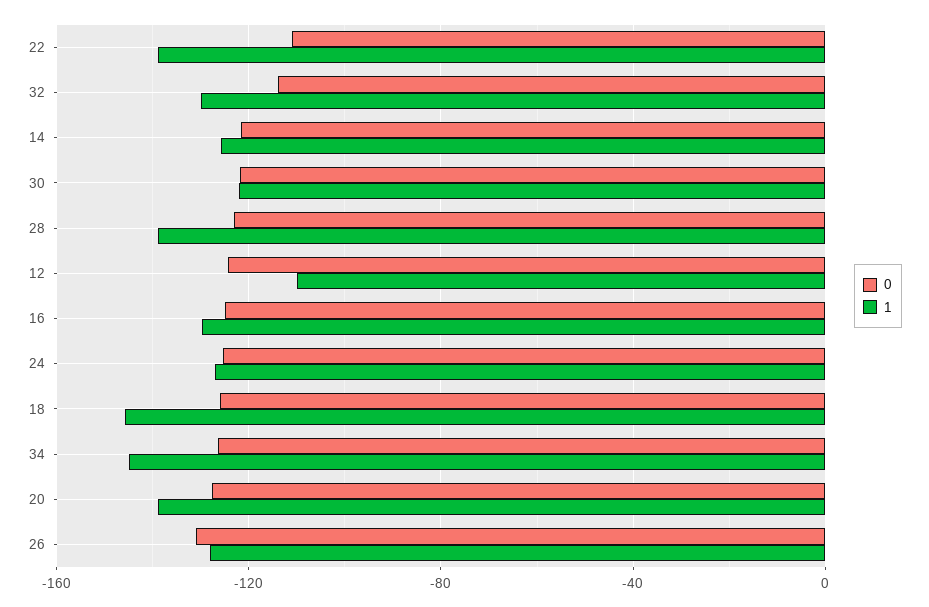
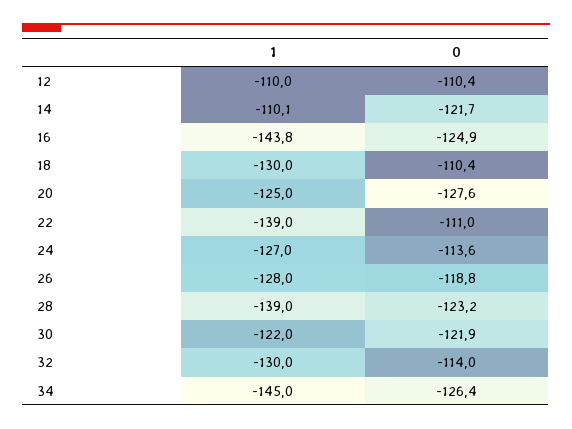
  {
    "0": {
      "22": -111,
      "32": -114,
      "14": -121.7,
      "30": -121.9,
      "28": -123.2,
-     "12": -125,
+     "12": -110.4,
      "16": -124.9,
-     "24": -125,
+     "24": -113.6,
-     "18": -125,
+     "18": -110.4,
      "34": -126.4,
      "20": -127.6,
-     "26": -130
+     "26": -118.8
    },
    "1": {
      "22": -139,
      "32": -130,
-     "14": -125,
+     "14": -110.1,
      "30": -122,
      "28": -139,
      "12": -110,
-     "16": -130,
+     "16": -143.8,
      "24": -127,
-     "18": -145,
+     "18": -130,
      "34": -145,
-     "20": -140,
+     "20": -125,
      "26": -128
    }
  }

